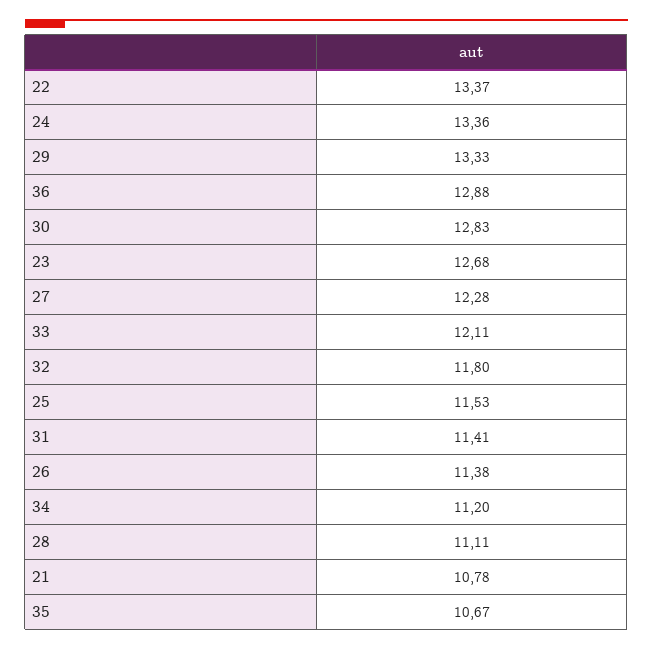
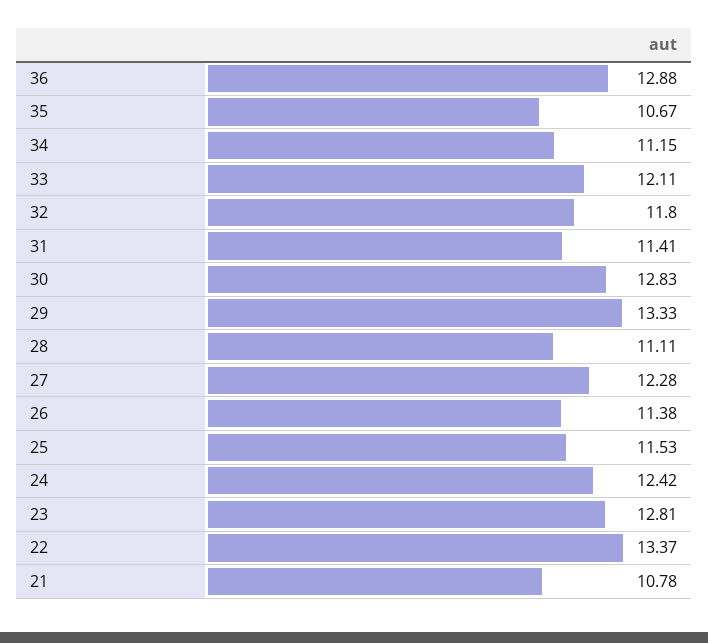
  {
    "22": 13.37,
-   "24": 13.36,
+   "24": 12.42,
    "29": 13.33,
    "36": 12.88,
    "30": 12.83,
-   "23": 12.68,
+   "23": 12.81,
    "27": 12.28,
    "33": 12.11,
    "32": 11.8,
    "25": 11.53,
    "31": 11.41,
    "26": 11.38,
-   "34": 11.2,
+   "34": 11.15,
    "28": 11.11,
    "21": 10.78,
    "35": 10.67
  }

